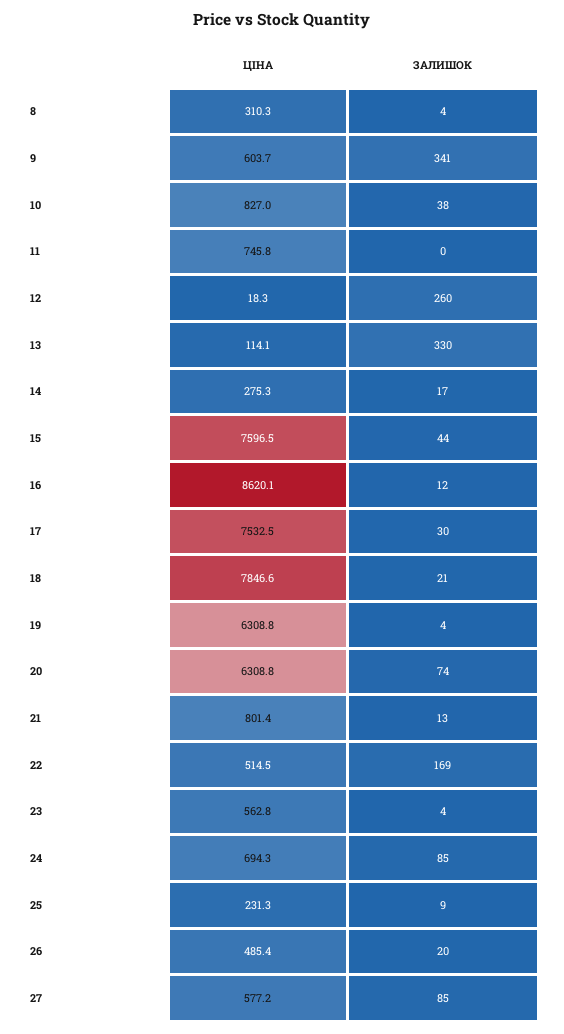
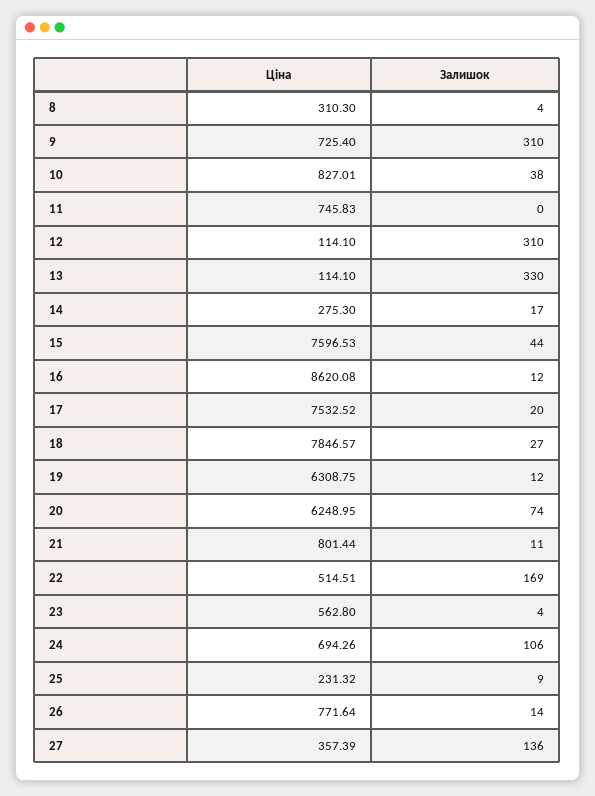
  {
    "ЦІНА": {
      "8": 310.3,
-     "9": 603.7,
+     "9": 725.4,
      "10": 827.01,
      "11": 745.83,
-     "12": 18.3,
+     "12": 114.1,
      "13": 114.1,
      "14": 275.3,
      "15": 7596.53,
      "16": 8620.08,
      "17": 7532.52,
      "18": 7846.57,
      "19": 6308.75,
-     "20": 6308.8,
+     "20": 6248.95,
      "21": 801.44,
      "22": 514.51,
      "23": 562.8,
      "24": 694.26,
      "25": 231.32,
-     "26": 485.4,
+     "26": 771.64,
-     "27": 577.2
+     "27": 357.39
    },
    "ЗАЛИШОК": {
      "8": 4,
-     "9": 341,
+     "9": 310,
      "10": 38,
      "11": 0,
-     "12": 260,
+     "12": 310,
      "13": 330,
      "14": 17,
      "15": 44,
      "16": 12,
-     "17": 30,
+     "17": 20,
-     "18": 21,
+     "18": 27,
-     "19": 4,
+     "19": 12,
      "20": 74,
-     "21": 13,
+     "21": 11,
      "22": 169,
      "23": 4,
-     "24": 85,
+     "24": 106,
      "25": 9,
-     "26": 20,
+     "26": 14,
-     "27": 85
+     "27": 136
    }
  }

